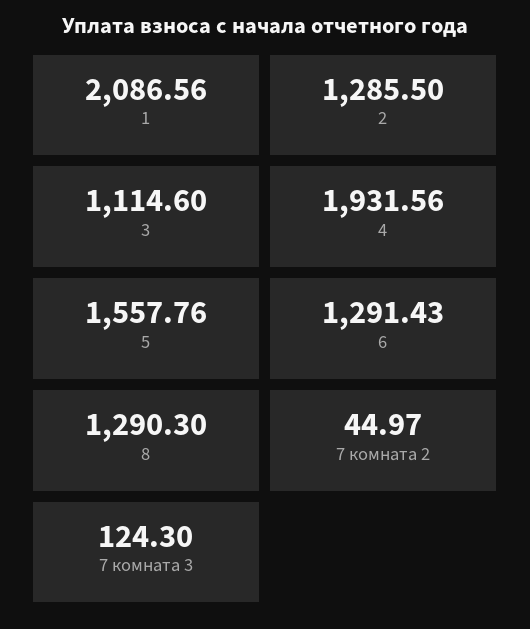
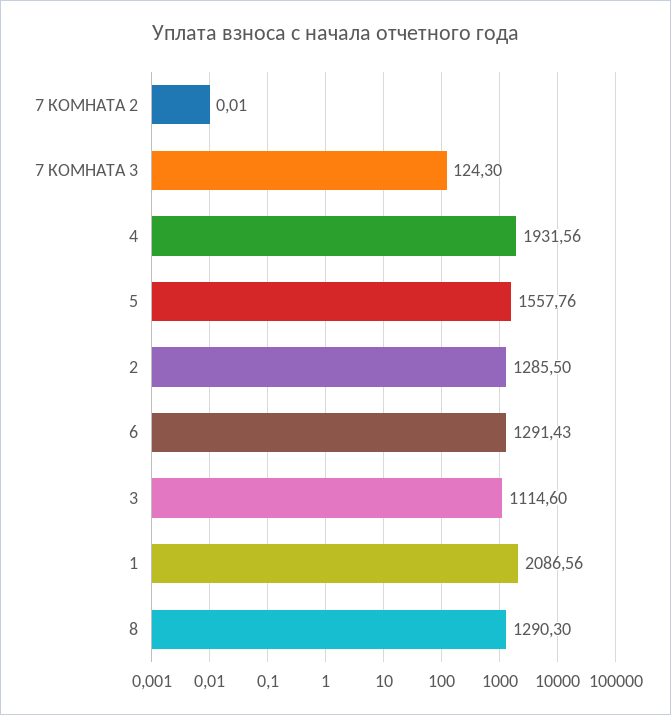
  {
    "1": 2086.56,
    "2": 1285.5,
    "3": 1114.6,
    "4": 1931.56,
    "5": 1557.76,
    "6": 1291.43,
    "8": 1290.3,
-   "7 комната 2": 44.97,
+   "7 комната 2": 0.01,
    "7 комната 3": 124.3
  }

